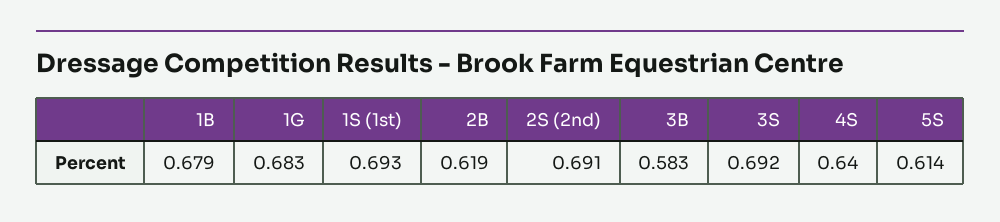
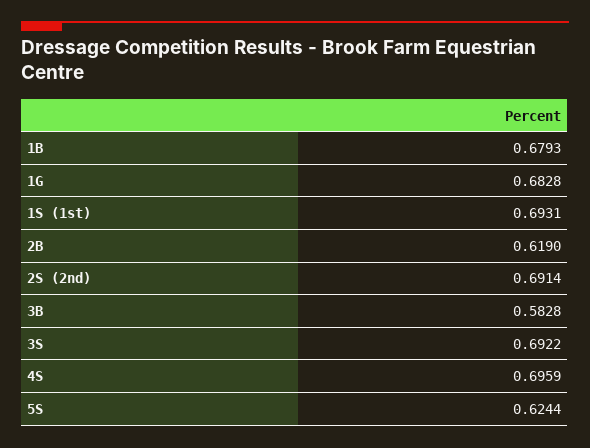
  {
    "1B": 0.6793,
    "1G": 0.6828,
    "1S (1st)": 0.6931,
    "2B": 0.619,
    "2S (2nd)": 0.6914,
    "3B": 0.5828,
    "3S": 0.6922,
-   "4S": 0.64,
+   "4S": 0.6959,
-   "5S": 0.614
+   "5S": 0.6244
  }

